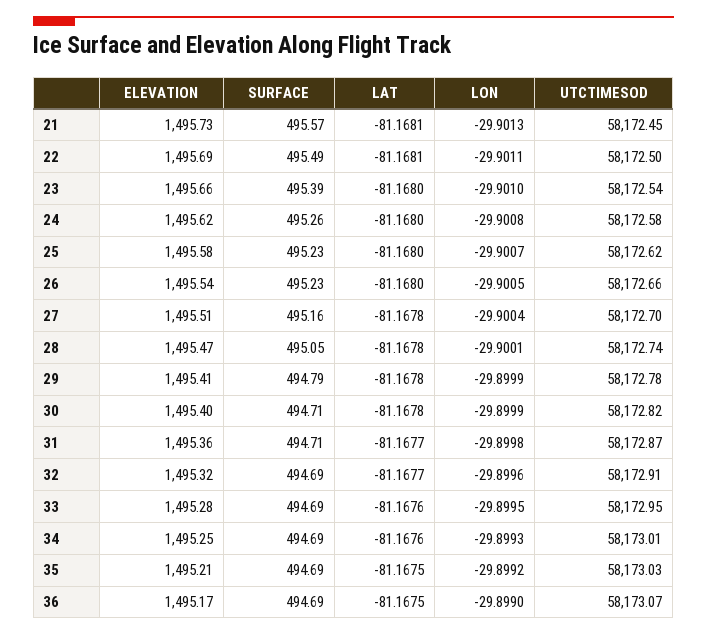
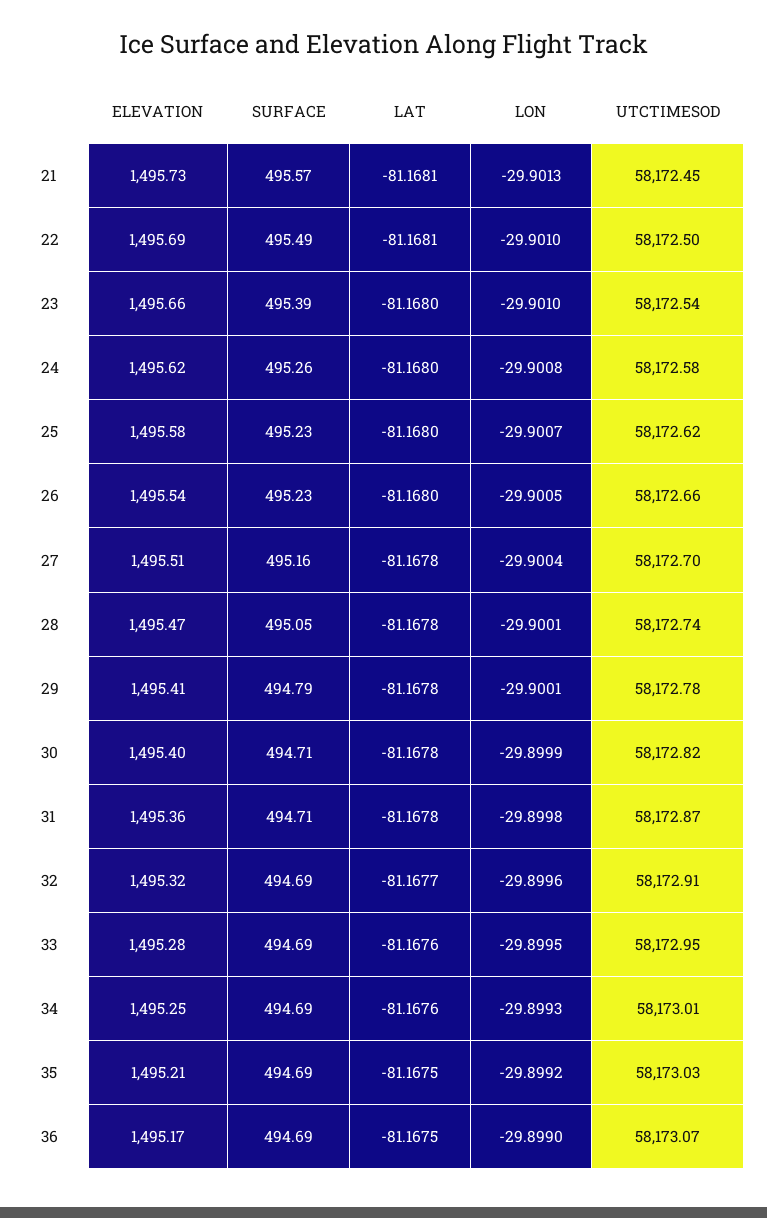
  {
    "ELEVATION": {
      "21": 1495.73,
      "22": 1495.69,
      "23": 1495.66,
      "24": 1495.62,
      "25": 1495.58,
      "26": 1495.54,
      "27": 1495.51,
      "28": 1495.47,
      "29": 1495.41,
      "30": 1495.4,
      "31": 1495.36,
      "32": 1495.32,
      "33": 1495.28,
      "34": 1495.25,
      "35": 1495.21,
      "36": 1495.17
    },
    "SURFACE": {
      "21": 495.57,
      "22": 495.49,
      "23": 495.39,
      "24": 495.26,
      "25": 495.23,
      "26": 495.23,
      "27": 495.16,
      "28": 495.05,
      "29": 494.79,
      "30": 494.71,
      "31": 494.71,
      "32": 494.69,
      "33": 494.69,
      "34": 494.69,
      "35": 494.69,
      "36": 494.69
    },
    "LAT": {
      "21": -81.1681,
      "22": -81.1681,
      "23": -81.168,
      "24": -81.168,
      "25": -81.168,
      "26": -81.168,
      "27": -81.1678,
      "28": -81.1678,
      "29": -81.1678,
      "30": -81.1678,
-     "31": -81.1677,
+     "31": -81.1678,
      "32": -81.1677,
      "33": -81.1676,
      "34": -81.1676,
      "35": -81.1675,
      "36": -81.1675
    },
    "LON": {
      "21": -29.9013,
-     "22": -29.9011,
+     "22": -29.901,
      "23": -29.901,
      "24": -29.9008,
      "25": -29.9007,
      "26": -29.9005,
      "27": -29.9004,
      "28": -29.9001,
-     "29": -29.8999,
+     "29": -29.9001,
      "30": -29.8999,
      "31": -29.8998,
      "32": -29.8996,
      "33": -29.8995,
      "34": -29.8993,
      "35": -29.8992,
      "36": -29.899
    },
    "UTCTIMESOD": {
      "21": 58172.45,
      "22": 58172.5,
      "23": 58172.54,
      "24": 58172.58,
      "25": 58172.62,
      "26": 58172.66,
      "27": 58172.7,
      "28": 58172.74,
      "29": 58172.78,
      "30": 58172.82,
      "31": 58172.87,
      "32": 58172.91,
      "33": 58172.95,
      "34": 58173.01,
      "35": 58173.03,
      "36": 58173.07
    }
  }

